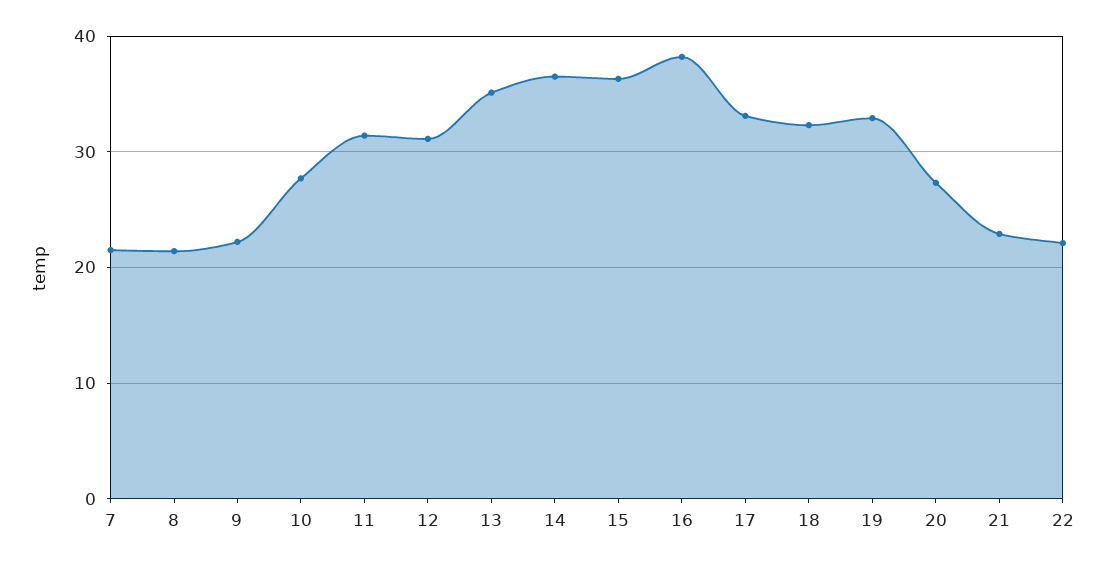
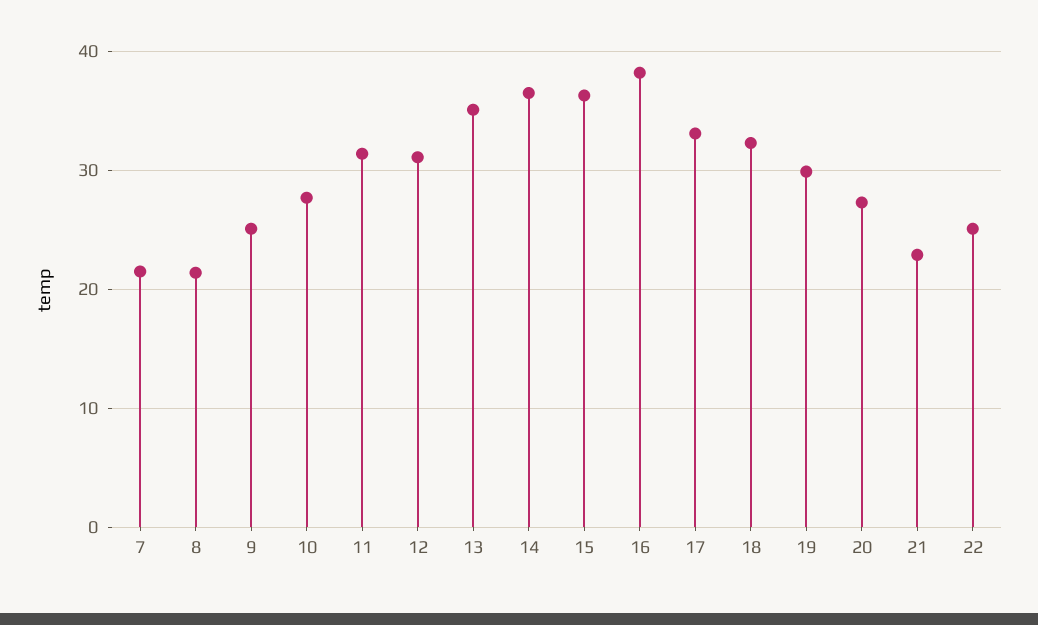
  {
    "7": 22,
    "8": 21,
-   "9": 22,
+   "9": 25,
    "10": 28,
    "11": 31,
    "12": 31,
    "13": 35,
    "14": 37,
    "15": 36,
    "16": 38,
    "17": 33,
    "18": 32,
-   "19": 33,
+   "19": 30,
    "20": 27,
    "21": 23,
-   "22": 22
+   "22": 25
  }

